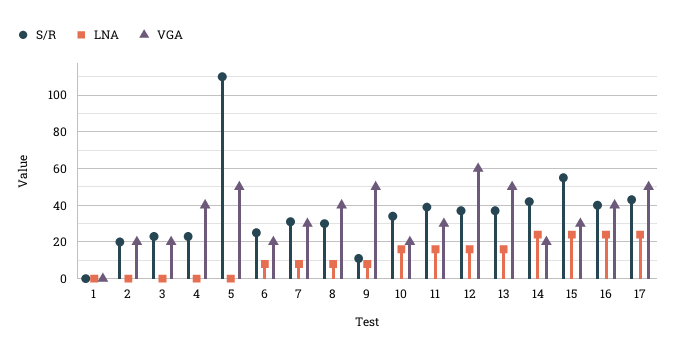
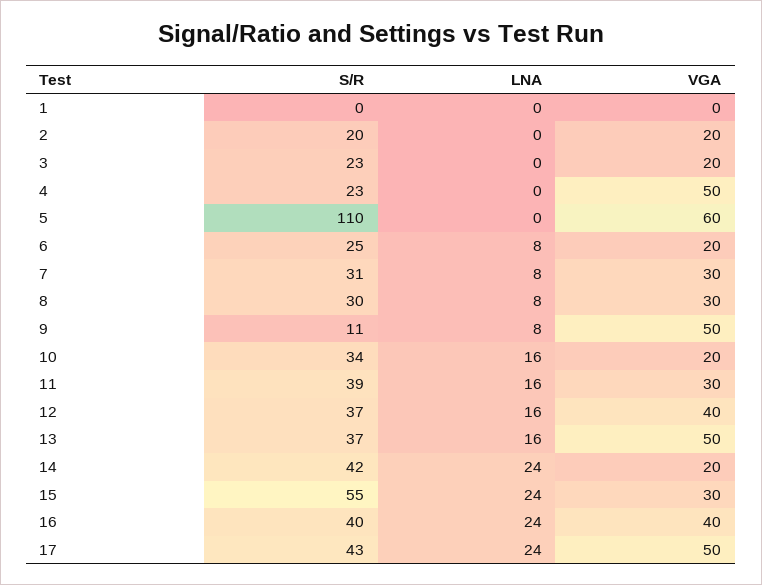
  {
    "S/R": {
      "1": 0,
      "2": 20,
      "3": 23,
      "4": 23,
      "5": 110,
      "6": 25,
      "7": 31,
      "8": 30,
      "9": 11,
      "10": 34,
      "11": 39,
      "12": 37,
      "13": 37,
      "14": 42,
      "15": 55,
      "16": 40,
      "17": 43
    },
    "LNA": {
      "1": 0,
      "2": 0,
      "3": 0,
      "4": 0,
      "5": 0,
      "6": 8,
      "7": 8,
      "8": 8,
      "9": 8,
      "10": 16,
      "11": 16,
      "12": 16,
      "13": 16,
      "14": 24,
      "15": 24,
      "16": 24,
      "17": 24
    },
    "VGA": {
      "1": 0,
      "2": 20,
      "3": 20,
-     "4": 40,
+     "4": 50,
-     "5": 50,
+     "5": 60,
      "6": 20,
      "7": 30,
-     "8": 40,
+     "8": 30,
      "9": 50,
      "10": 20,
      "11": 30,
-     "12": 60,
+     "12": 40,
      "13": 50,
      "14": 20,
      "15": 30,
      "16": 40,
      "17": 50
    }
  }

